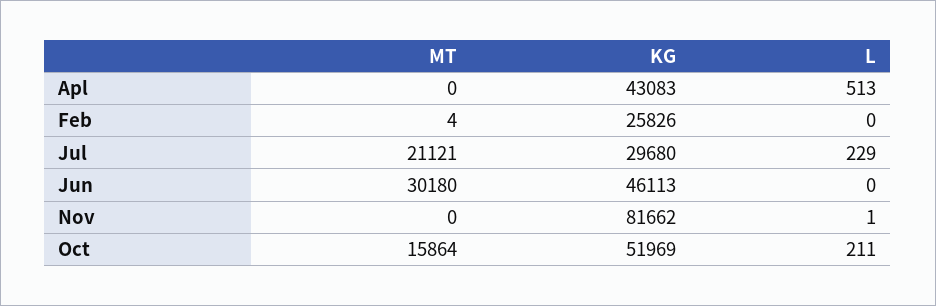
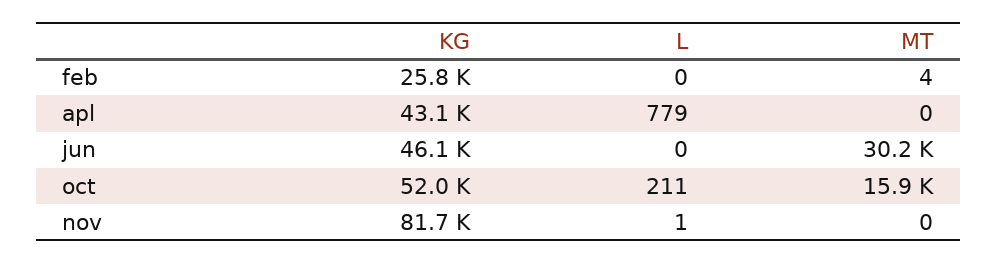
  {
    "MT": {
      "Apl": 0,
      "Feb": 4,
-     "Jul": 21121,
      "Jun": 30180,
      "Nov": 0,
      "Oct": 15864
    },
    "KG": {
      "Apl": 43083,
      "Feb": 25826,
-     "Jul": 29680,
      "Jun": 46113,
      "Nov": 81662,
      "Oct": 51969
    },
    "L": {
-     "Apl": 513,
+     "Apl": 779,
      "Feb": 0,
-     "Jul": 229,
      "Jun": 0,
      "Nov": 1,
      "Oct": 211
    }
  }

